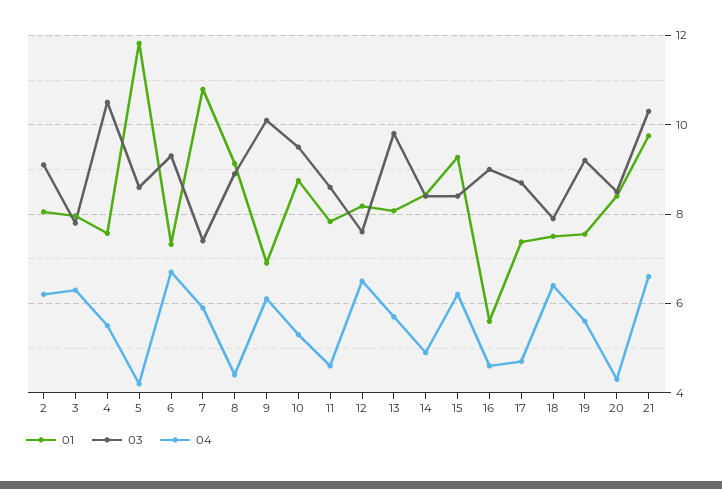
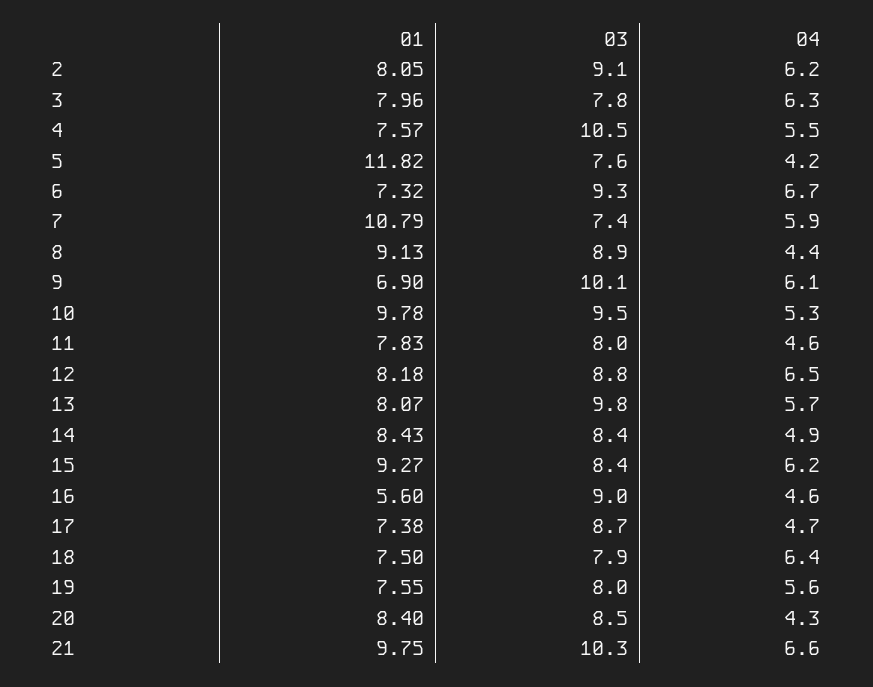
  {
    "01": {
      "2": 8.05,
      "3": 7.96,
      "4": 7.57,
      "5": 11.82,
      "6": 7.32,
      "7": 10.79,
      "8": 9.13,
      "9": 6.9,
-     "10": 8.8,
+     "10": 9.78,
      "11": 7.83,
      "12": 8.18,
      "13": 8.07,
      "14": 8.43,
      "15": 9.27,
      "16": 5.6,
      "17": 7.38,
      "18": 7.5,
      "19": 7.55,
      "20": 8.4,
      "21": 9.75
    },
    "03": {
      "2": 9.1,
      "3": 7.8,
      "4": 10.5,
-     "5": 8.6,
+     "5": 7.6,
      "6": 9.3,
      "7": 7.4,
      "8": 8.9,
      "9": 10.1,
      "10": 9.5,
-     "11": 8.6,
+     "11": 8,
-     "12": 7.6,
+     "12": 8.8,
      "13": 9.8,
      "14": 8.4,
      "15": 8.4,
      "16": 9,
      "17": 8.7,
      "18": 7.9,
-     "19": 9.2,
+     "19": 8,
      "20": 8.5,
      "21": 10.3
    },
    "04": {
      "2": 6.2,
      "3": 6.3,
      "4": 5.5,
      "5": 4.2,
      "6": 6.7,
      "7": 5.9,
      "8": 4.4,
      "9": 6.1,
      "10": 5.3,
      "11": 4.6,
      "12": 6.5,
      "13": 5.7,
      "14": 4.9,
      "15": 6.2,
      "16": 4.6,
      "17": 4.7,
      "18": 6.4,
      "19": 5.6,
      "20": 4.3,
      "21": 6.6
    }
  }

